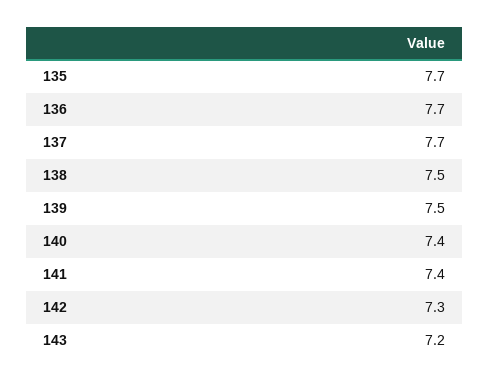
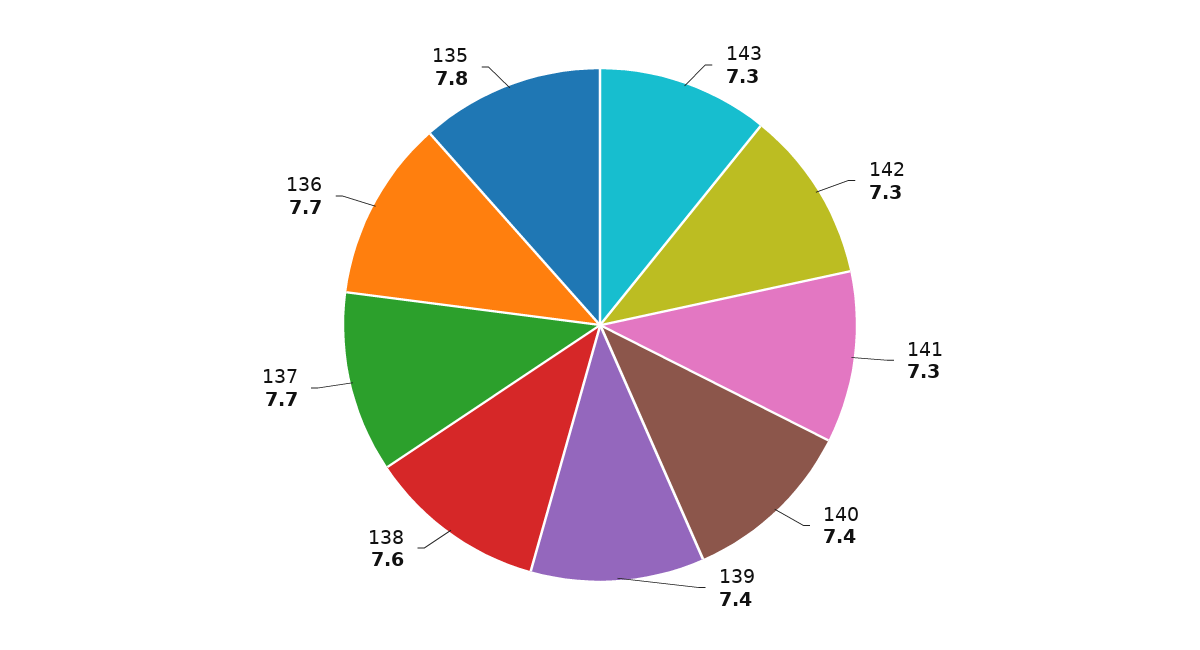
  {
-   "135": 7.7,
+   "135": 7.8,
    "136": 7.7,
    "137": 7.7,
-   "138": 7.5,
+   "138": 7.6,
-   "139": 7.5,
+   "139": 7.4,
    "140": 7.4,
-   "141": 7.4,
+   "141": 7.3,
    "142": 7.3,
-   "143": 7.2
+   "143": 7.3
  }

